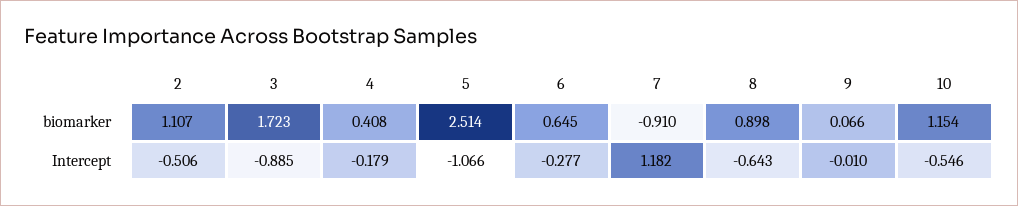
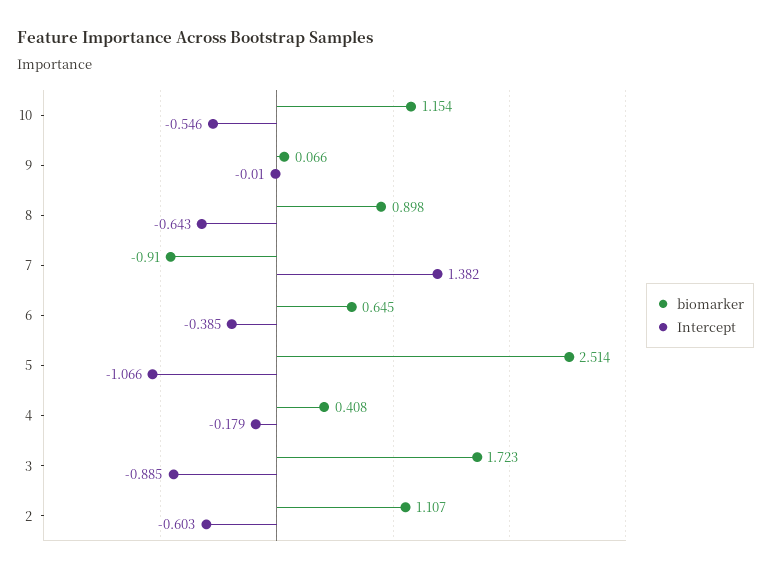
  {
    "biomarker": {
      "2": 1.107,
      "3": 1.723,
      "4": 0.408,
      "5": 2.514,
      "6": 0.645,
      "7": -0.91,
      "8": 0.898,
      "9": 0.066,
      "10": 1.154
    },
    "Intercept": {
-     "2": -0.506,
+     "2": -0.603,
      "3": -0.885,
      "4": -0.179,
      "5": -1.066,
-     "6": -0.277,
+     "6": -0.385,
-     "7": 1.182,
+     "7": 1.382,
      "8": -0.643,
      "9": -0.01,
      "10": -0.546
    }
  }

